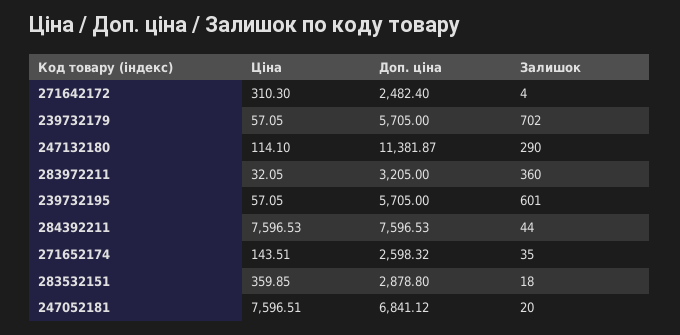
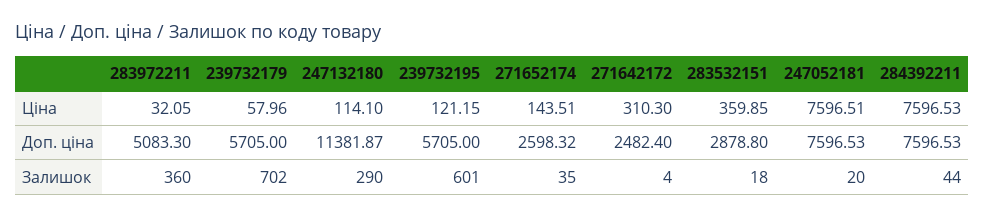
  {
    "Ціна": {
      "271642172": 310.3,
-     "239732179": 57.05,
+     "239732179": 57.96,
      "247132180": 114.1,
      "283972211": 32.05,
-     "239732195": 57.05,
+     "239732195": 121.15,
      "284392211": 7596.53,
      "271652174": 143.51,
      "283532151": 359.85,
      "247052181": 7596.51
    },
    "Доп. ціна": {
      "271642172": 2482.4,
      "239732179": 5705,
      "247132180": 11381.87,
-     "283972211": 3205,
+     "283972211": 5083.3,
      "239732195": 5705,
      "284392211": 7596.53,
      "271652174": 2598.32,
      "283532151": 2878.8,
-     "247052181": 6841.12
+     "247052181": 7596.53
    },
    "Залишок": {
      "271642172": 4,
      "239732179": 702,
      "247132180": 290,
      "283972211": 360,
      "239732195": 601,
      "284392211": 44,
      "271652174": 35,
      "283532151": 18,
      "247052181": 20
    }
  }

